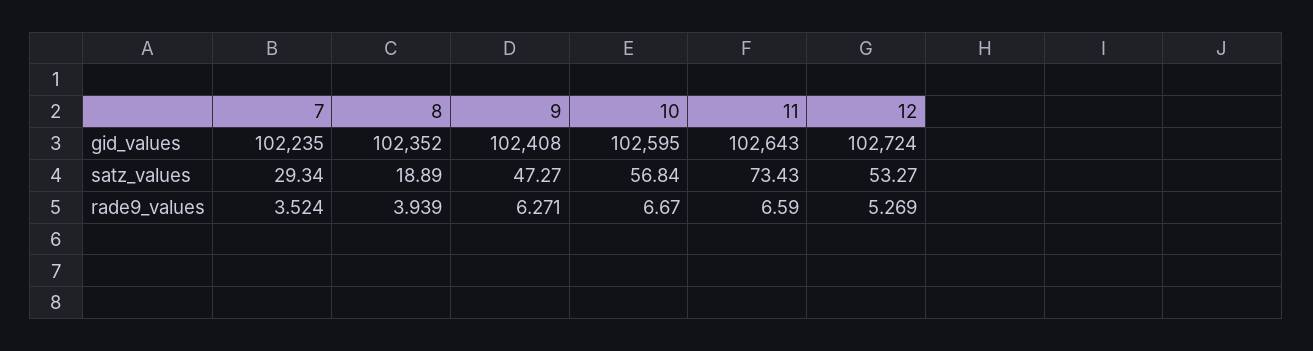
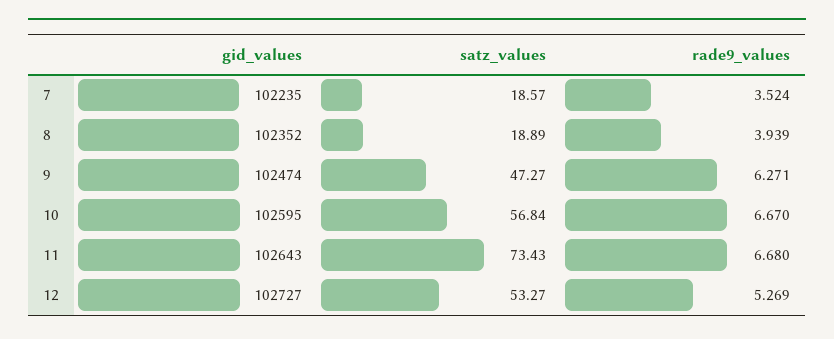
  {
    "7": {
      "gid_values": 102235,
-     "satz_values": 29.34,
+     "satz_values": 18.57,
      "rade9_values": 3.524
    },
    "8": {
      "gid_values": 102352,
      "satz_values": 18.89,
      "rade9_values": 3.939
    },
    "9": {
-     "gid_values": 102408,
+     "gid_values": 102474,
      "satz_values": 47.27,
      "rade9_values": 6.271
    },
    "10": {
      "gid_values": 102595,
      "satz_values": 56.84,
      "rade9_values": 6.67
    },
    "11": {
      "gid_values": 102643,
      "satz_values": 73.43,
-     "rade9_values": 6.59
+     "rade9_values": 6.68
    },
    "12": {
-     "gid_values": 102724,
+     "gid_values": 102727,
      "satz_values": 53.27,
      "rade9_values": 5.269
    }
  }

